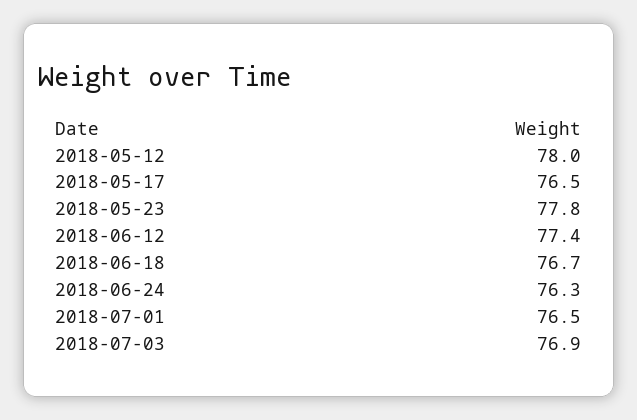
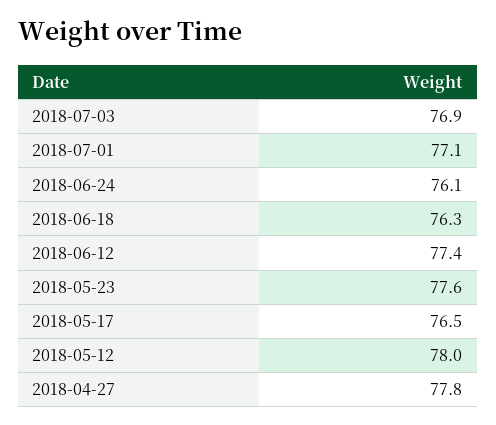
  {
    "2018-05-12": 78,
    "2018-05-17": 76.5,
-   "2018-05-23": 77.8,
+   "2018-05-23": 77.6,
    "2018-06-12": 77.4,
-   "2018-06-18": 76.7,
+   "2018-06-18": 76.3,
-   "2018-06-24": 76.3,
+   "2018-06-24": 76.1,
-   "2018-07-01": 76.5,
+   "2018-07-01": 77.1,
-   "2018-07-03": 76.9
+   "2018-07-03": 76.9,
+   "2018-04-27": 77.8
  }

